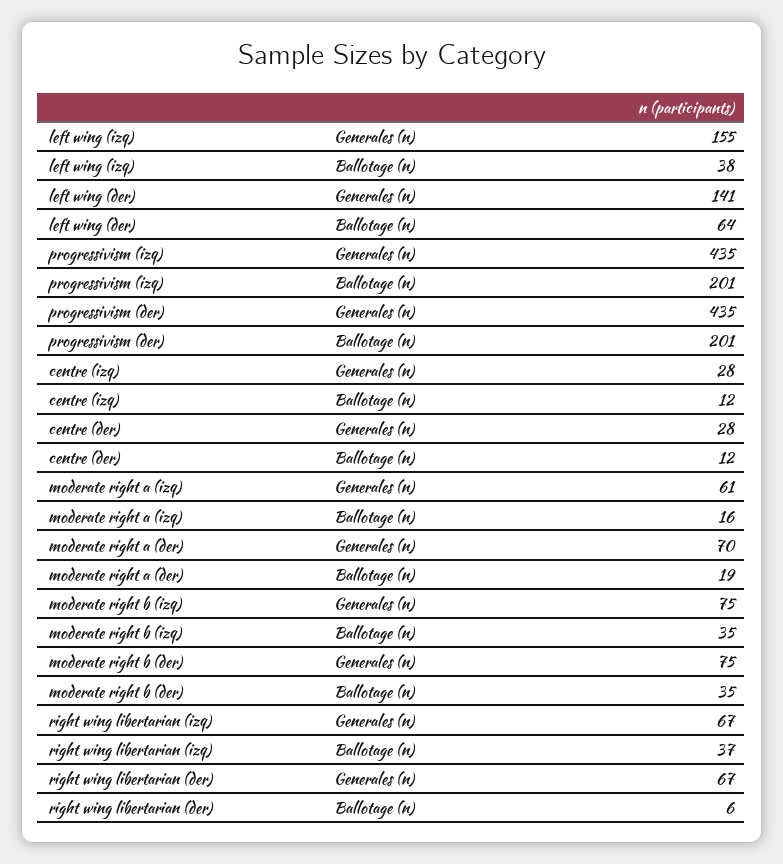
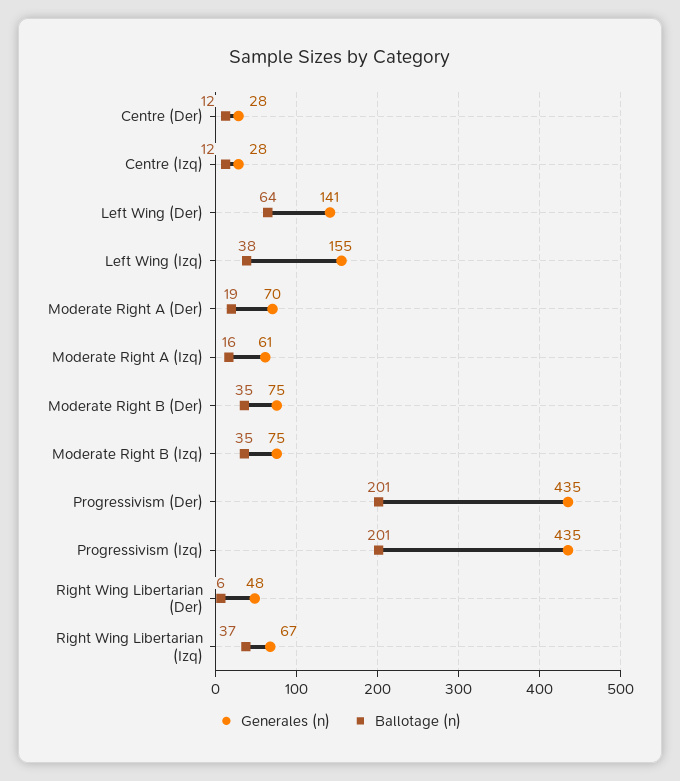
  {
    "Generales (n)": {
      "left wing (izq)": 155,
      "left wing (der)": 141,
      "progressivism (izq)": 435,
      "progressivism (der)": 435,
      "centre (izq)": 28,
      "centre (der)": 28,
      "moderate right a (izq)": 61,
      "moderate right a (der)": 70,
      "moderate right b (izq)": 75,
      "moderate right b (der)": 75,
      "right wing libertarian (izq)": 67,
-     "right wing libertarian (der)": 67
+     "right wing libertarian (der)": 48
    },
    "Ballotage (n)": {
      "left wing (izq)": 38,
      "left wing (der)": 64,
      "progressivism (izq)": 201,
      "progressivism (der)": 201,
      "centre (izq)": 12,
      "centre (der)": 12,
      "moderate right a (izq)": 16,
      "moderate right a (der)": 19,
      "moderate right b (izq)": 35,
      "moderate right b (der)": 35,
      "right wing libertarian (izq)": 37,
      "right wing libertarian (der)": 6
    }
  }

